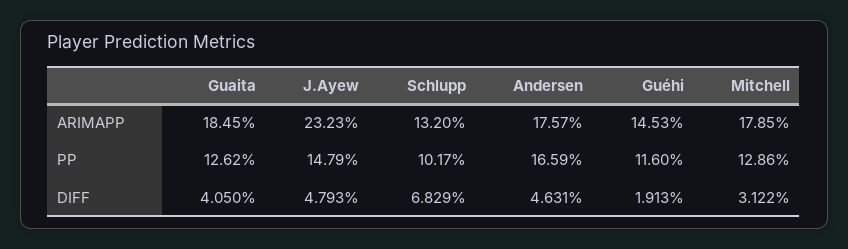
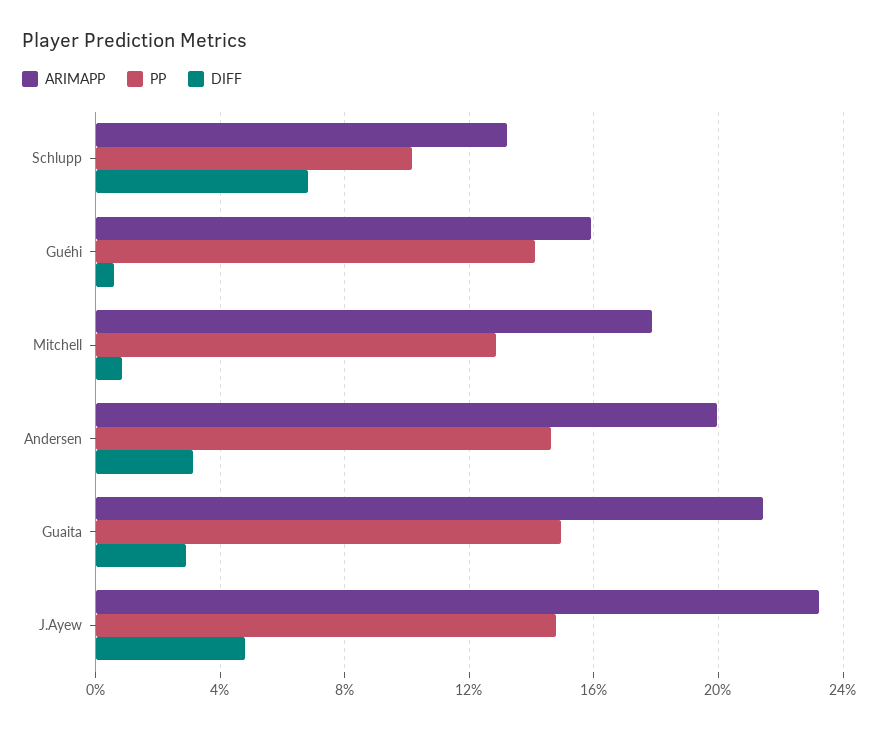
  {
    "ARIMAPP": {
-     "Guaita": 18.45,
+     "Guaita": 21.5,
      "J.Ayew": 23.23,
      "Schlupp": 13.2,
-     "Andersen": 17.57,
+     "Andersen": 20,
-     "Guéhi": 14.53,
+     "Guéhi": 16,
      "Mitchell": 17.85
    },
    "PP": {
-     "Guaita": 12.62,
+     "Guaita": 15,
      "J.Ayew": 14.79,
      "Schlupp": 10.17,
-     "Andersen": 16.59,
+     "Andersen": 14.5,
-     "Guéhi": 11.6,
+     "Guéhi": 14,
      "Mitchell": 12.86
    },
    "DIFF": {
-     "Guaita": 4.05,
+     "Guaita": 3,
      "J.Ayew": 4.793,
      "Schlupp": 6.829,
-     "Andersen": 4.631,
+     "Andersen": 3,
-     "Guéhi": 1.913,
+     "Guéhi": 0.5,
-     "Mitchell": 3.122
+     "Mitchell": 1
    }
  }

